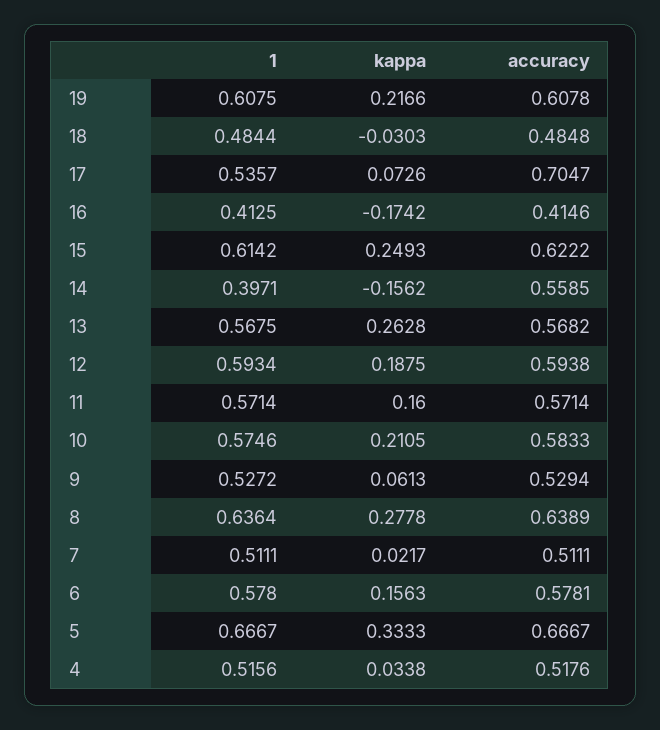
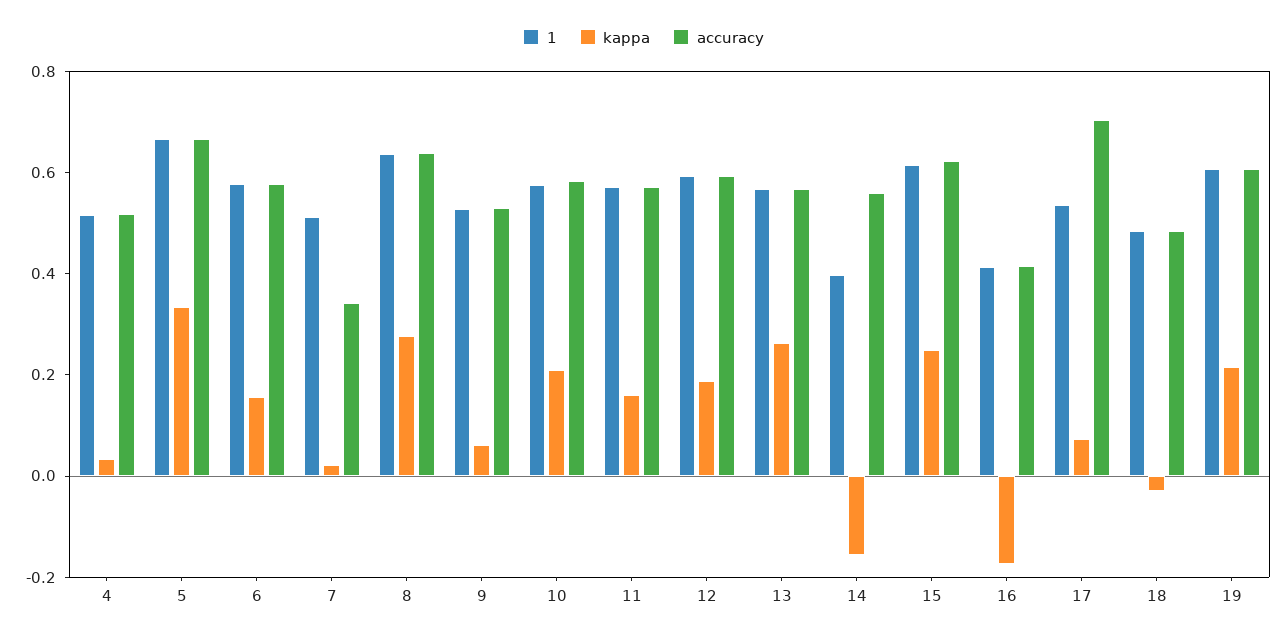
  {
    "1": {
      "19": 0.6075,
      "18": 0.4844,
      "17": 0.5357,
      "16": 0.4125,
      "15": 0.6142,
      "14": 0.3971,
      "13": 0.5675,
      "12": 0.5934,
      "11": 0.5714,
      "10": 0.5746,
      "9": 0.5272,
      "8": 0.6364,
      "7": 0.5111,
      "6": 0.578,
      "5": 0.6667,
      "4": 0.5156
    },
    "kappa": {
      "19": 0.2166,
      "18": -0.0303,
      "17": 0.0726,
      "16": -0.1742,
      "15": 0.2493,
      "14": -0.1562,
      "13": 0.2628,
      "12": 0.1875,
      "11": 0.16,
      "10": 0.2105,
      "9": 0.0613,
      "8": 0.2778,
      "7": 0.0217,
      "6": 0.1563,
      "5": 0.3333,
      "4": 0.0338
    },
    "accuracy": {
      "19": 0.6078,
      "18": 0.4848,
      "17": 0.7047,
      "16": 0.4146,
      "15": 0.6222,
      "14": 0.5585,
      "13": 0.5682,
      "12": 0.5938,
      "11": 0.5714,
      "10": 0.5833,
      "9": 0.5294,
      "8": 0.6389,
-     "7": 0.5111,
+     "7": 0.35,
      "6": 0.5781,
      "5": 0.6667,
      "4": 0.5176
    }
  }

